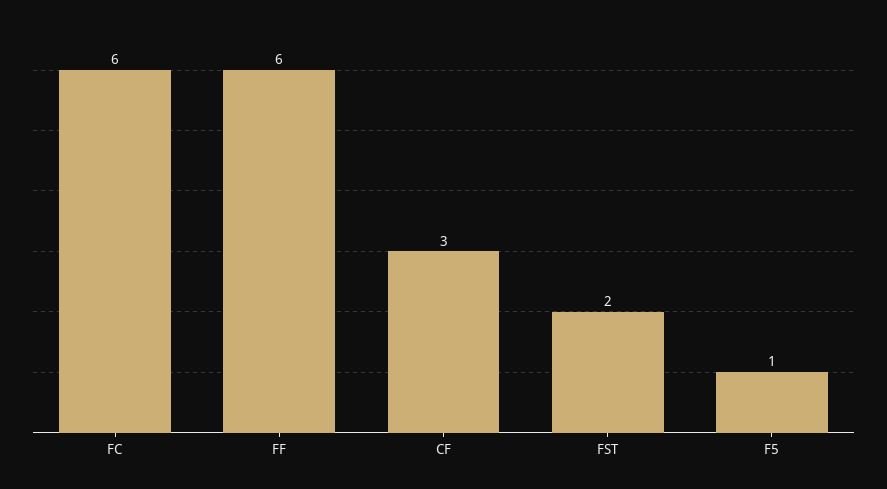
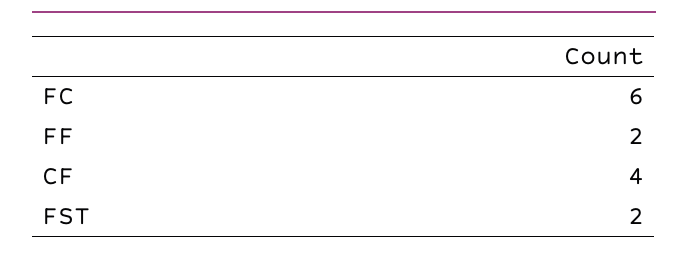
  {
    "FC": 6,
-   "FF": 6,
+   "FF": 2,
-   "CF": 3,
+   "CF": 4,
-   "FST": 2,
+   "FST": 2
-   "F5": 1
  }

